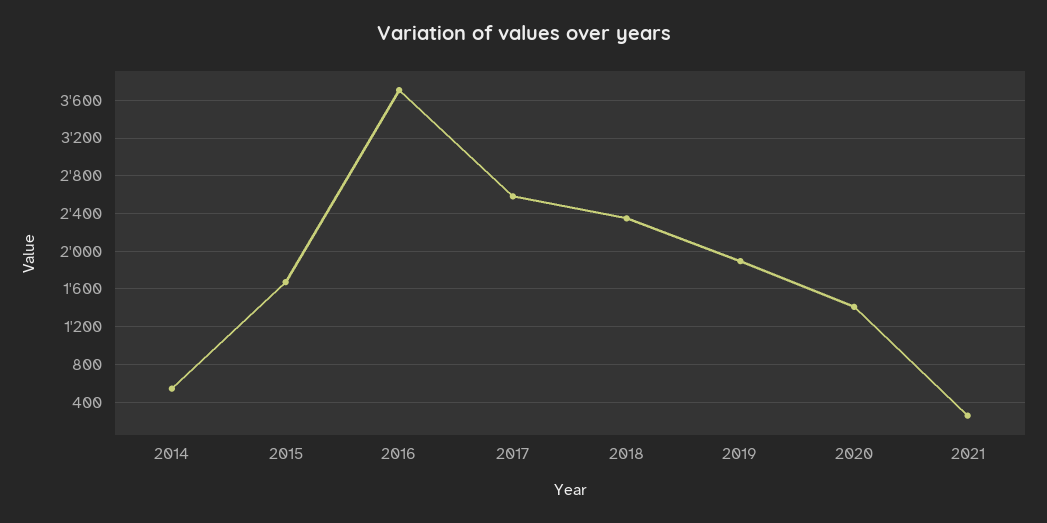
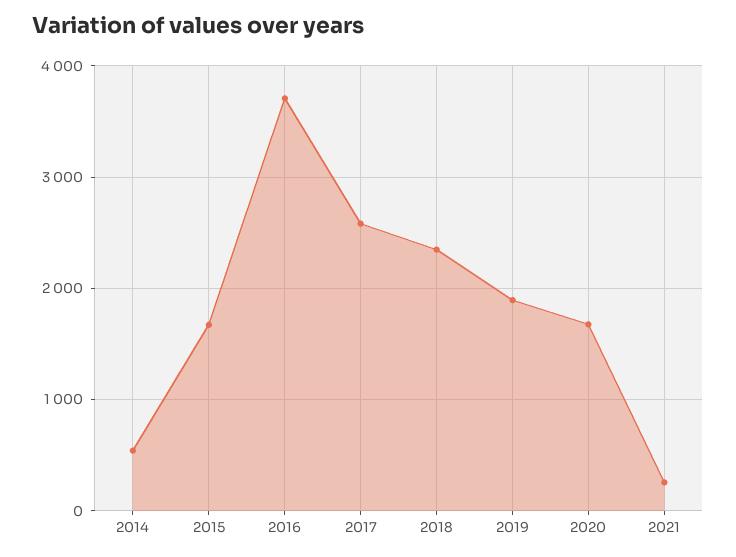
  {
    "2014": 500,
    "2015": 1700,
    "2016": 3700,
    "2017": 2600,
    "2018": 2300,
    "2019": 1900,
-   "2020": 1400,
+   "2020": 1700,
    "2021": 300
  }

